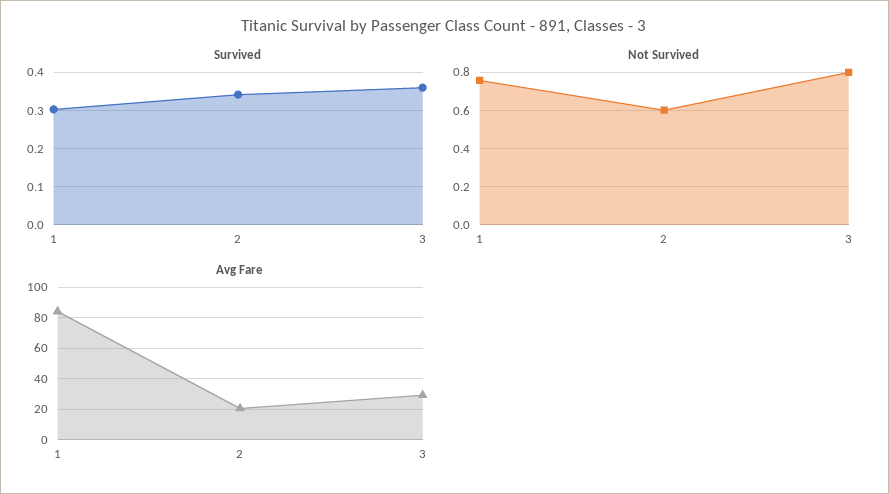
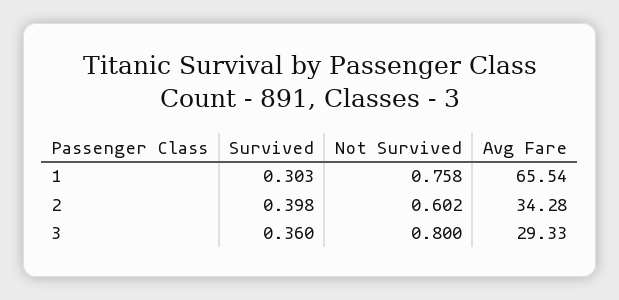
  {
    "Survived": {
      "1": 0.303,
-     "2": 0.34,
+     "2": 0.398,
      "3": 0.36
    },
    "Not Survived": {
      "1": 0.758,
      "2": 0.602,
      "3": 0.8
    },
    "Avg Fare": {
-     "1": 85,
+     "1": 65.54,
-     "2": 20,
+     "2": 34.28,
      "3": 29.33
    }
  }

